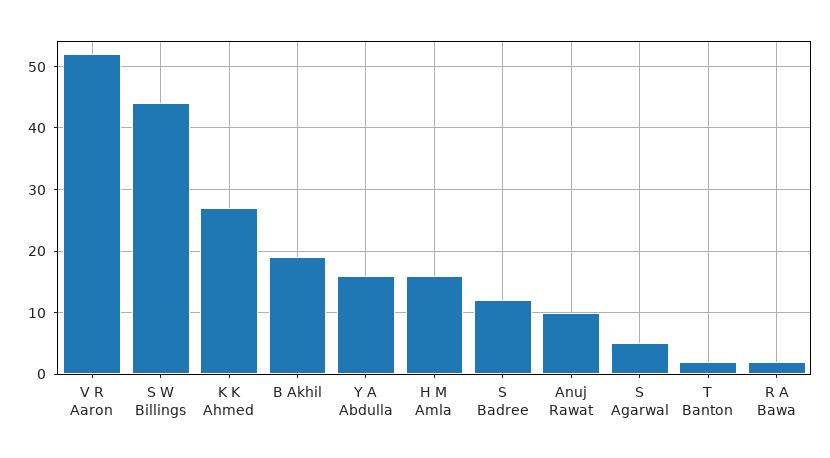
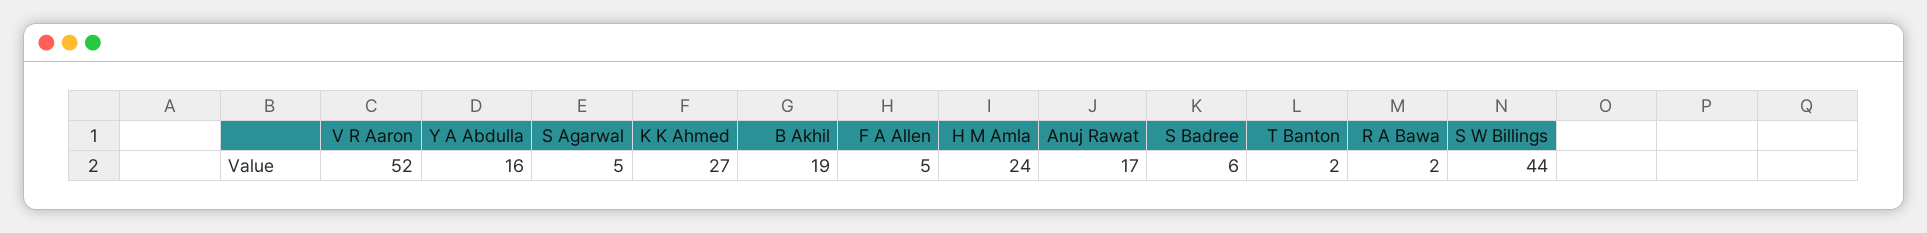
  {
    "V R Aaron": 52,
    "S W Billings": 44,
    "K K Ahmed": 27,
    "B Akhil": 19,
    "Y A Abdulla": 16,
-   "H M Amla": 16,
+   "H M Amla": 24,
-   "S Badree": 12,
+   "S Badree": 6,
-   "Anuj Rawat": 10,
+   "Anuj Rawat": 17,
    "S Agarwal": 5,
    "T Banton": 2,
-   "R A Bawa": 2
+   "R A Bawa": 2,
+   "F A Allen": 5
  }

